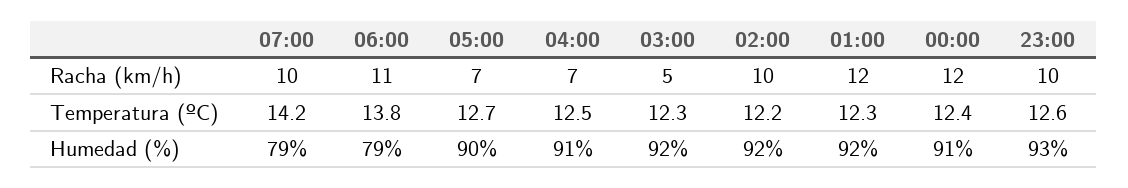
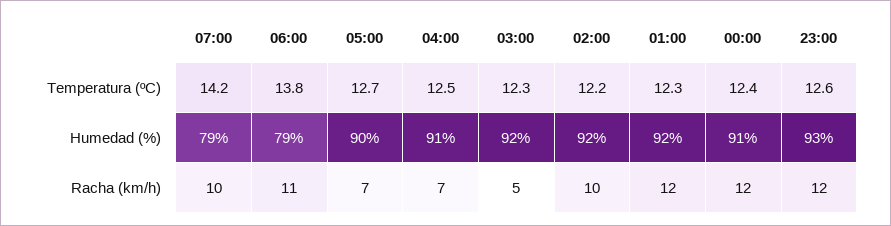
  {
    "07:00": {
      "Racha (km/h)": 10,
      "Temperatura (ºC)": 14.2,
      "Humedad (%)": 79
    },
    "06:00": {
      "Racha (km/h)": 11,
      "Temperatura (ºC)": 13.8,
      "Humedad (%)": 79
    },
    "05:00": {
      "Racha (km/h)": 7,
      "Temperatura (ºC)": 12.7,
      "Humedad (%)": 90
    },
    "04:00": {
      "Racha (km/h)": 7,
      "Temperatura (ºC)": 12.5,
      "Humedad (%)": 91
    },
    "03:00": {
      "Racha (km/h)": 5,
      "Temperatura (ºC)": 12.3,
      "Humedad (%)": 92
    },
    "02:00": {
      "Racha (km/h)": 10,
      "Temperatura (ºC)": 12.2,
      "Humedad (%)": 92
    },
    "01:00": {
      "Racha (km/h)": 12,
      "Temperatura (ºC)": 12.3,
      "Humedad (%)": 92
    },
    "00:00": {
      "Racha (km/h)": 12,
      "Temperatura (ºC)": 12.4,
      "Humedad (%)": 91
    },
    "23:00": {
-     "Racha (km/h)": 10,
+     "Racha (km/h)": 12,
      "Temperatura (ºC)": 12.6,
      "Humedad (%)": 93
    }
  }

